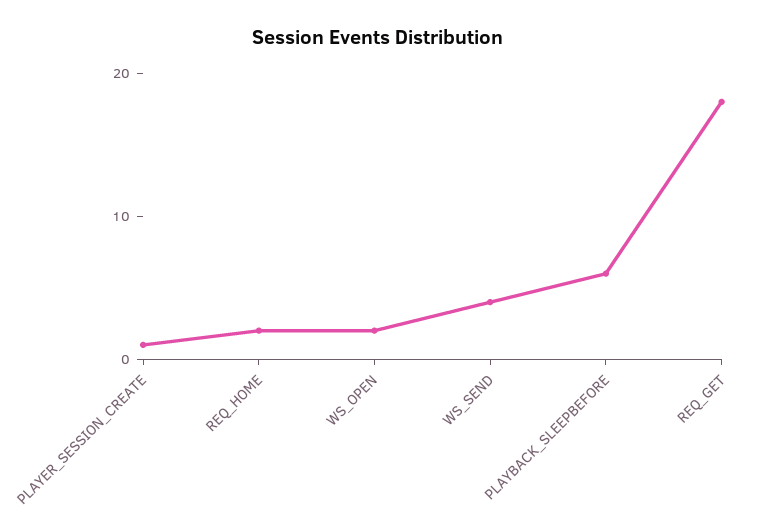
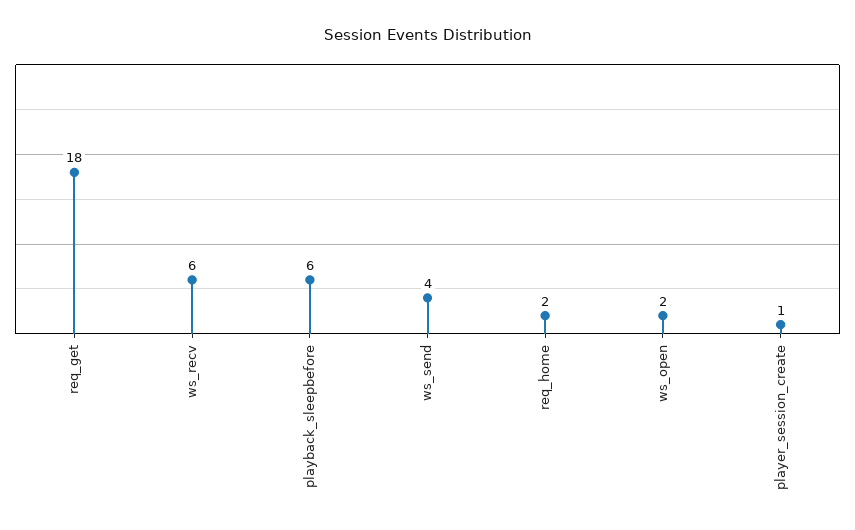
  {
    "PLAYER_SESSION_CREATE": 1,
    "REQ_HOME": 2,
    "WS_OPEN": 2,
    "WS_SEND": 4,
    "PLAYBACK_SLEEPBEFORE": 6,
-   "REQ_GET": 18
+   "REQ_GET": 18,
+   "ws_recv": 6
  }

